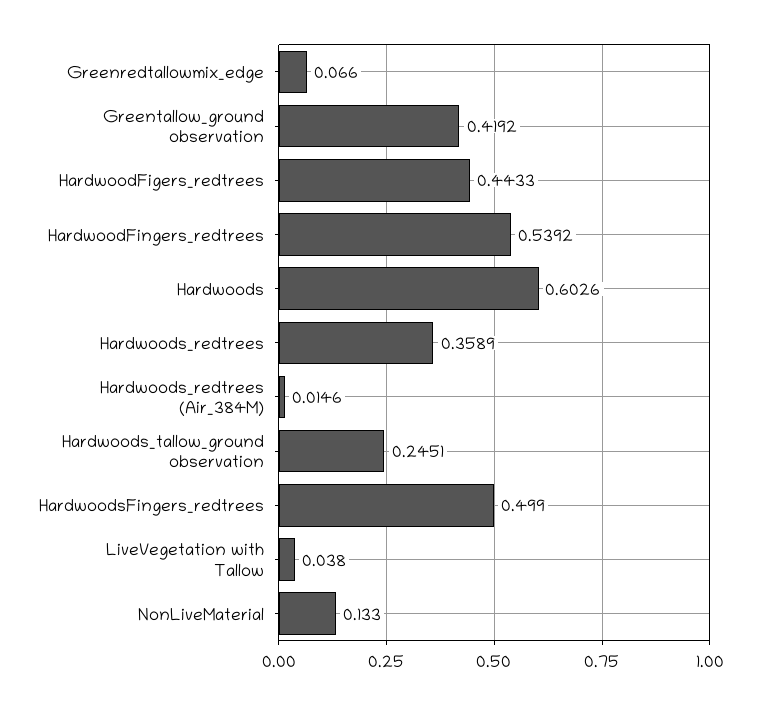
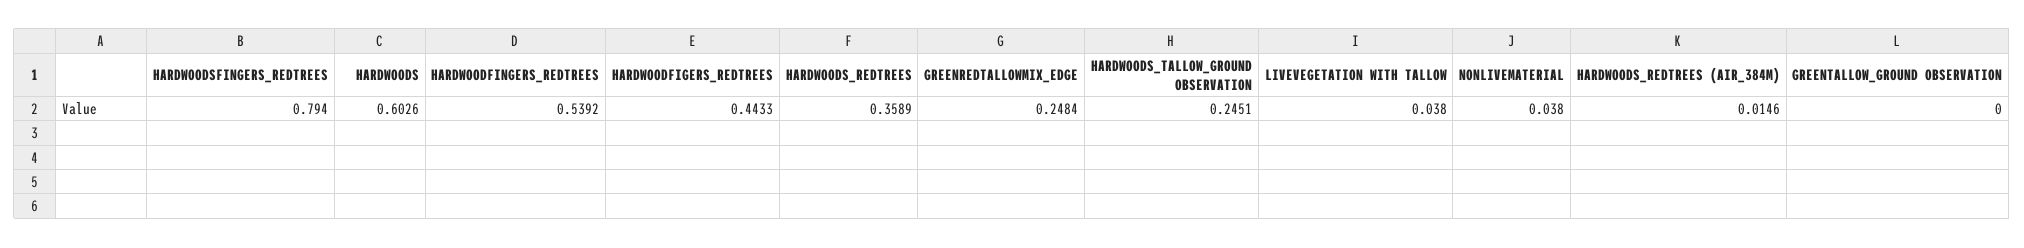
  {
-   "Greenredtallowmix_edge": 0.066,
+   "Greenredtallowmix_edge": 0.2484,
-   "Greentallow_ground observation": 0.4192,
+   "Greentallow_ground observation": 0,
    "HardwoodFigers_redtrees": 0.4433,
    "HardwoodFingers_redtrees": 0.5392,
    "Hardwoods": 0.6026,
    "Hardwoods_redtrees": 0.3589,
    "Hardwoods_redtrees (Air_384M)": 0.0146,
    "Hardwoods_tallow_ground observation": 0.2451,
-   "HardwoodsFingers_redtrees": 0.499,
+   "HardwoodsFingers_redtrees": 0.794,
    "LiveVegetation with Tallow": 0.038,
-   "NonLiveMaterial": 0.133
+   "NonLiveMaterial": 0.038
  }

